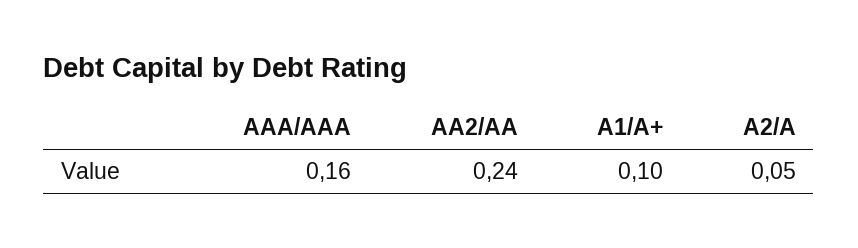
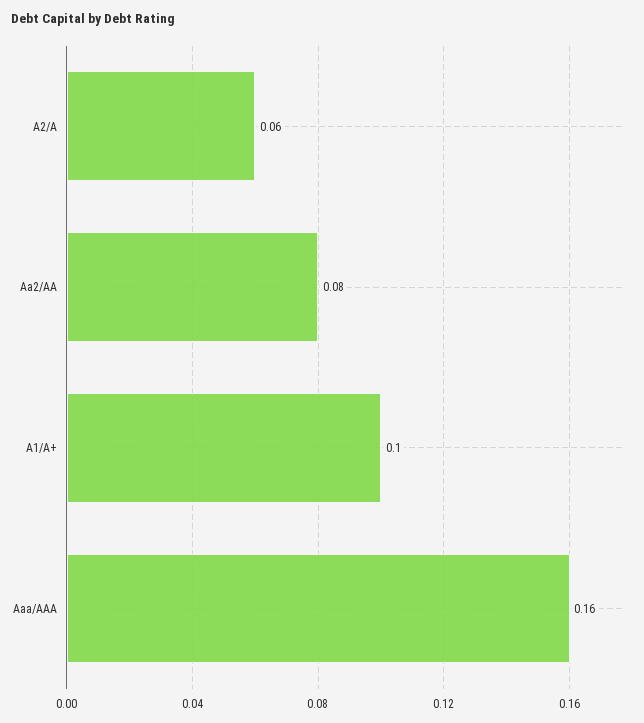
  {
    "AAA/AAA": 0.16,
-   "AA2/AA": 0.24,
+   "AA2/AA": 0.08,
    "A1/A+": 0.1,
-   "A2/A": 0.05
+   "A2/A": 0.06
  }

